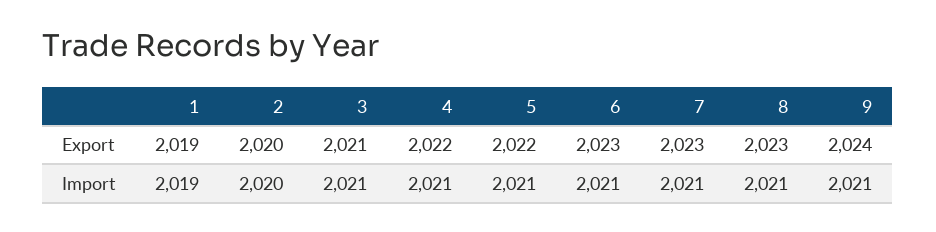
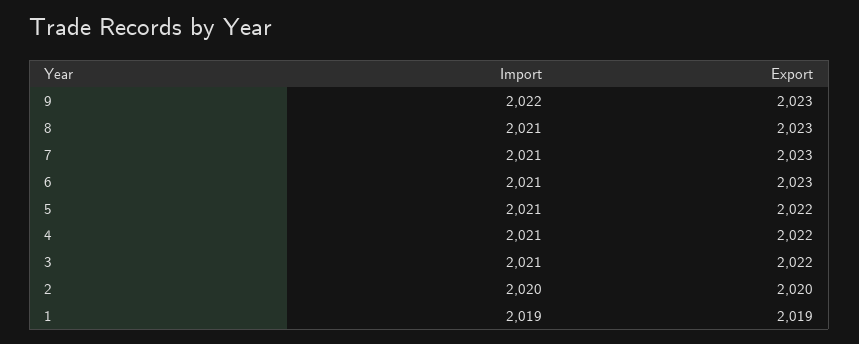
  {
    "1": {
      "Export": 2019,
      "Import": 2019
    },
    "2": {
      "Export": 2020,
      "Import": 2020
    },
    "3": {
-     "Export": 2021,
+     "Export": 2022,
      "Import": 2021
    },
    "4": {
      "Export": 2022,
      "Import": 2021
    },
    "5": {
      "Export": 2022,
      "Import": 2021
    },
    "6": {
      "Export": 2023,
      "Import": 2021
    },
    "7": {
      "Export": 2023,
      "Import": 2021
    },
    "8": {
      "Export": 2023,
      "Import": 2021
    },
    "9": {
-     "Export": 2024,
+     "Export": 2023,
-     "Import": 2021
+     "Import": 2022
    }
  }

